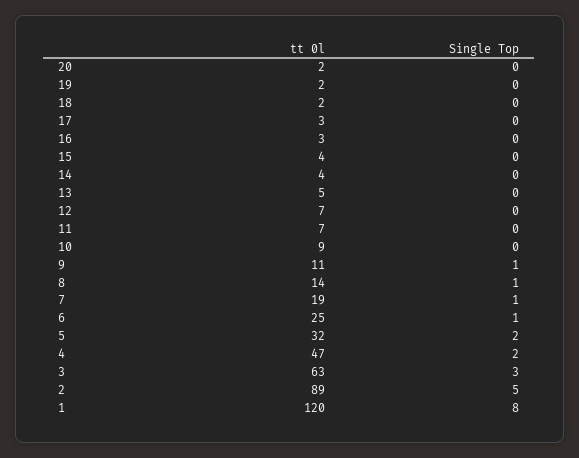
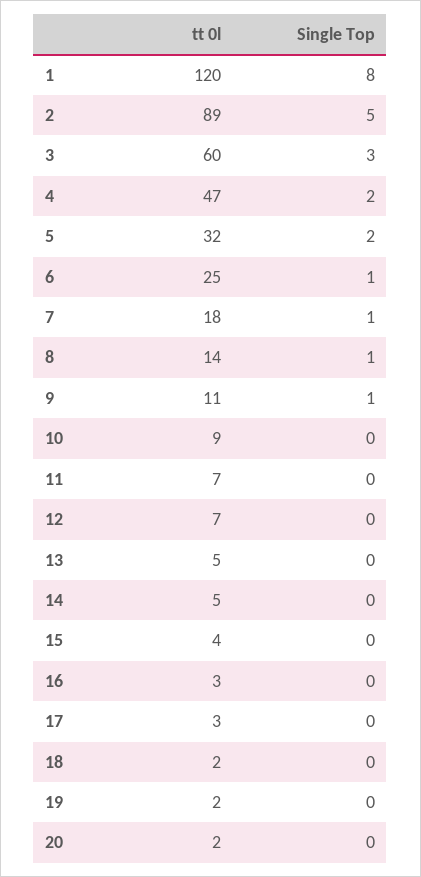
  {
    "tt 0l": {
      "20": 2,
      "19": 2,
      "18": 2,
      "17": 3,
      "16": 3,
      "15": 4,
-     "14": 4,
+     "14": 5,
      "13": 5,
      "12": 7,
      "11": 7,
      "10": 9,
      "9": 11,
      "8": 14,
-     "7": 19,
+     "7": 18,
      "6": 25,
      "5": 32,
      "4": 47,
-     "3": 63,
+     "3": 60,
      "2": 89,
      "1": 120
    },
    "Single Top": {
      "20": 0,
      "19": 0,
      "18": 0,
      "17": 0,
      "16": 0,
      "15": 0,
      "14": 0,
      "13": 0,
      "12": 0,
      "11": 0,
      "10": 0,
      "9": 1,
      "8": 1,
      "7": 1,
      "6": 1,
      "5": 2,
      "4": 2,
      "3": 3,
      "2": 5,
      "1": 8
    }
  }

